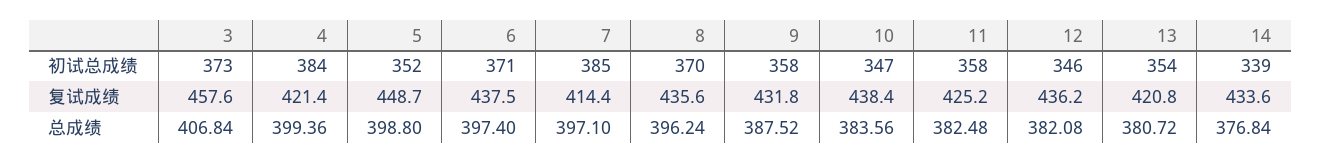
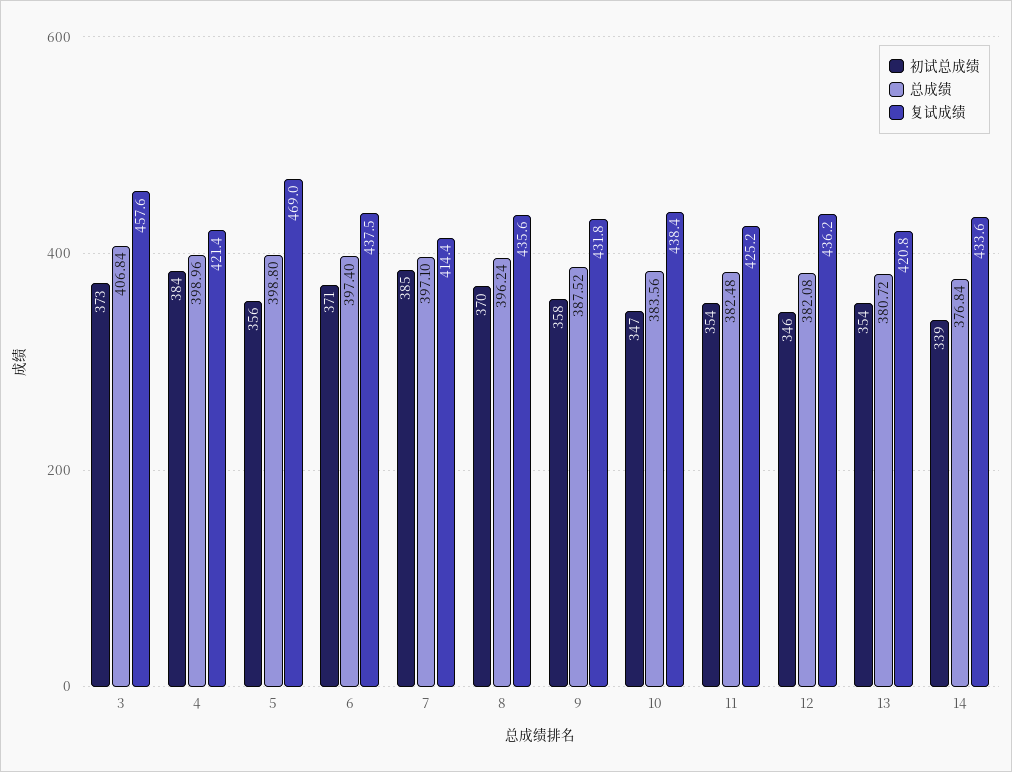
  {
    "初试总成绩": {
      "3": 373,
      "4": 384,
-     "5": 352,
+     "5": 356,
      "6": 371,
      "7": 385,
      "8": 370,
      "9": 358,
      "10": 347,
-     "11": 358,
+     "11": 354,
      "12": 346,
      "13": 354,
      "14": 339
    },
    "复试成绩": {
      "3": 457.6,
      "4": 421.4,
-     "5": 448.7,
+     "5": 469,
      "6": 437.5,
      "7": 414.4,
      "8": 435.6,
      "9": 431.8,
      "10": 438.4,
      "11": 425.2,
      "12": 436.2,
      "13": 420.8,
      "14": 433.6
    },
    "总成绩": {
      "3": 406.84,
-     "4": 399.36,
+     "4": 398.96,
      "5": 398.8,
      "6": 397.4,
      "7": 397.1,
      "8": 396.24,
      "9": 387.52,
      "10": 383.56,
      "11": 382.48,
      "12": 382.08,
      "13": 380.72,
      "14": 376.84
    }
  }

